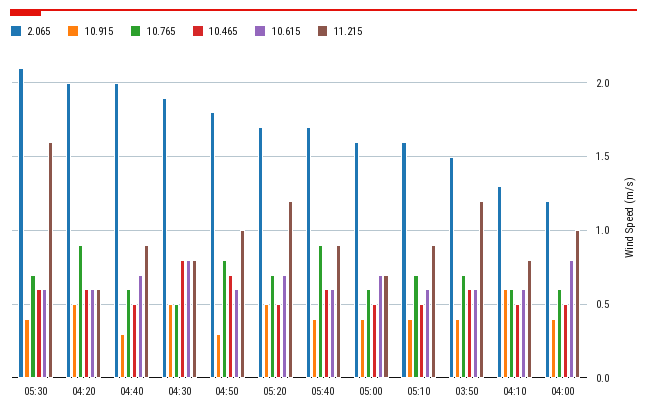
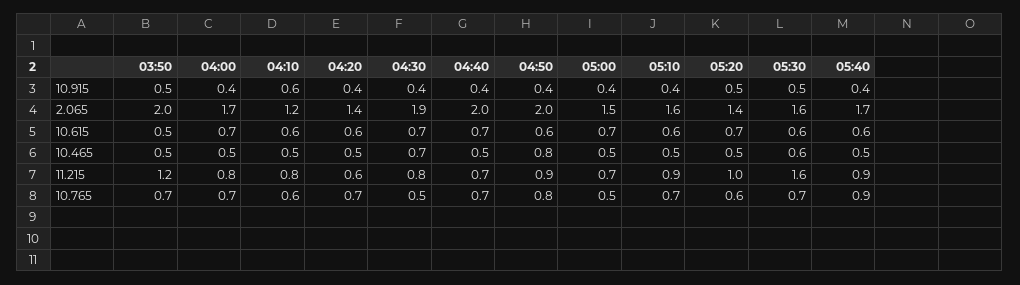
  {
    "2.065": {
-     "05:30": 2.1,
+     "05:30": 1.6,
-     "04:20": 2,
+     "04:20": 1.4,
      "04:40": 2,
      "04:30": 1.9,
-     "04:50": 1.8,
+     "04:50": 2,
-     "05:20": 1.7,
+     "05:20": 1.4,
      "05:40": 1.7,
-     "05:00": 1.6,
+     "05:00": 1.5,
      "05:10": 1.6,
-     "03:50": 1.5,
+     "03:50": 2,
-     "04:10": 1.3,
+     "04:10": 1.2,
-     "04:00": 1.2
+     "04:00": 1.7
    },
    "10.915": {
-     "05:30": 0.4,
+     "05:30": 0.5,
-     "04:20": 0.5,
+     "04:20": 0.4,
-     "04:40": 0.3,
+     "04:40": 0.4,
-     "04:30": 0.5,
+     "04:30": 0.4,
-     "04:50": 0.3,
+     "04:50": 0.4,
      "05:20": 0.5,
      "05:40": 0.4,
      "05:00": 0.4,
      "05:10": 0.4,
-     "03:50": 0.4,
+     "03:50": 0.5,
      "04:10": 0.6,
      "04:00": 0.4
    },
    "10.765": {
      "05:30": 0.7,
-     "04:20": 0.9,
+     "04:20": 0.7,
-     "04:40": 0.6,
+     "04:40": 0.7,
      "04:30": 0.5,
      "04:50": 0.8,
-     "05:20": 0.7,
+     "05:20": 0.6,
      "05:40": 0.9,
-     "05:00": 0.6,
+     "05:00": 0.5,
      "05:10": 0.7,
      "03:50": 0.7,
      "04:10": 0.6,
-     "04:00": 0.6
+     "04:00": 0.7
    },
    "10.465": {
      "05:30": 0.6,
-     "04:20": 0.6,
+     "04:20": 0.5,
      "04:40": 0.5,
-     "04:30": 0.8,
+     "04:30": 0.7,
-     "04:50": 0.7,
+     "04:50": 0.8,
      "05:20": 0.5,
-     "05:40": 0.6,
+     "05:40": 0.5,
      "05:00": 0.5,
      "05:10": 0.5,
-     "03:50": 0.6,
+     "03:50": 0.5,
      "04:10": 0.5,
      "04:00": 0.5
    },
    "10.615": {
      "05:30": 0.6,
      "04:20": 0.6,
      "04:40": 0.7,
-     "04:30": 0.8,
+     "04:30": 0.7,
      "04:50": 0.6,
      "05:20": 0.7,
      "05:40": 0.6,
      "05:00": 0.7,
      "05:10": 0.6,
-     "03:50": 0.6,
+     "03:50": 0.5,
      "04:10": 0.6,
-     "04:00": 0.8
+     "04:00": 0.7
    },
    "11.215": {
      "05:30": 1.6,
      "04:20": 0.6,
-     "04:40": 0.9,
+     "04:40": 0.7,
      "04:30": 0.8,
-     "04:50": 1,
+     "04:50": 0.9,
-     "05:20": 1.2,
+     "05:20": 1,
      "05:40": 0.9,
      "05:00": 0.7,
      "05:10": 0.9,
      "03:50": 1.2,
      "04:10": 0.8,
-     "04:00": 1
+     "04:00": 0.8
    }
  }

